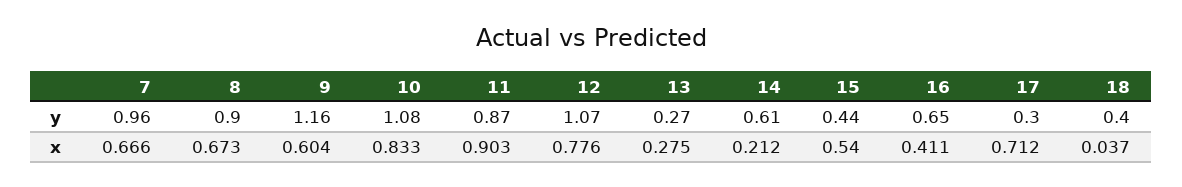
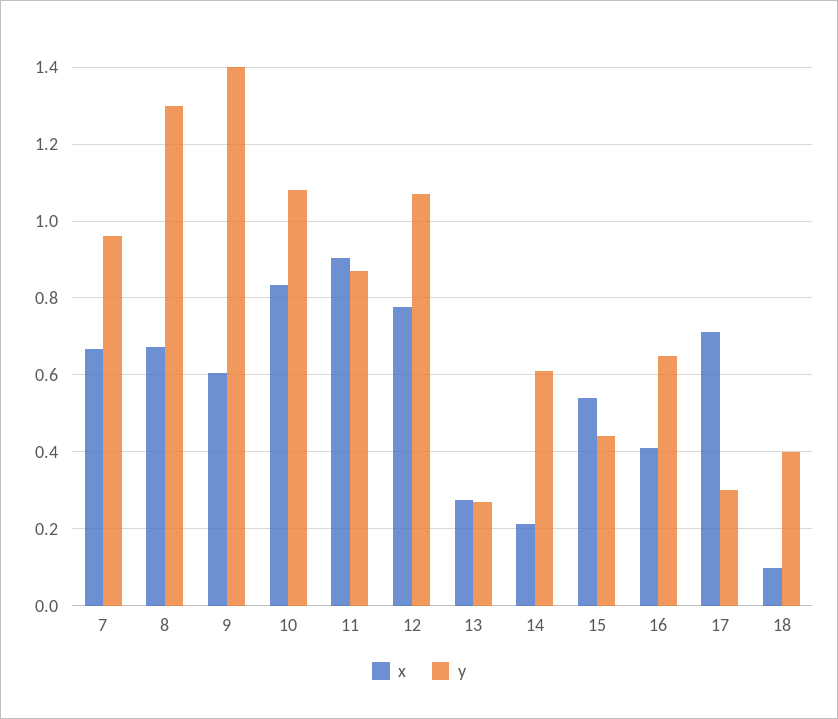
  {
    "y": {
      "7": 0.96,
-     "8": 0.9,
+     "8": 1.3,
-     "9": 1.16,
+     "9": 1.4,
      "10": 1.08,
      "11": 0.87,
      "12": 1.07,
      "13": 0.27,
      "14": 0.61,
      "15": 0.44,
      "16": 0.65,
      "17": 0.3,
      "18": 0.4
    },
    "x": {
      "7": 0.666,
      "8": 0.673,
      "9": 0.604,
      "10": 0.833,
      "11": 0.903,
      "12": 0.776,
      "13": 0.275,
      "14": 0.212,
      "15": 0.54,
      "16": 0.411,
      "17": 0.712,
-     "18": 0.037
+     "18": 0.1
    }
  }

